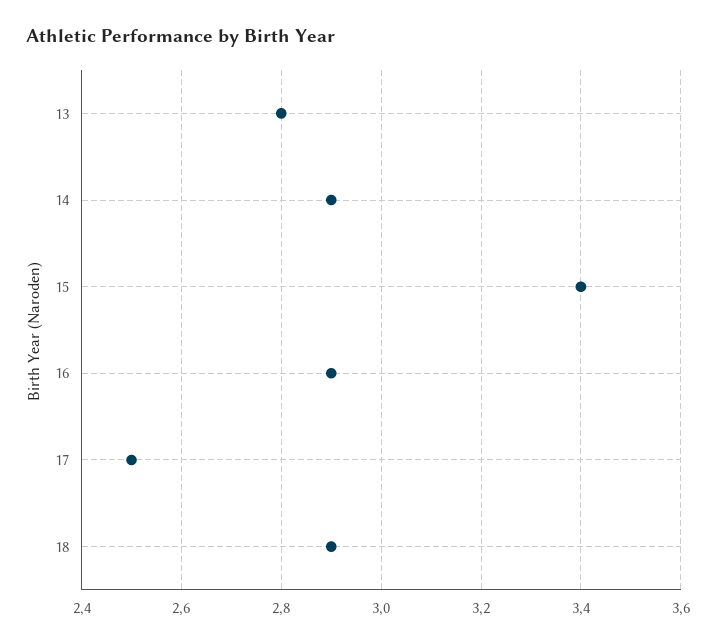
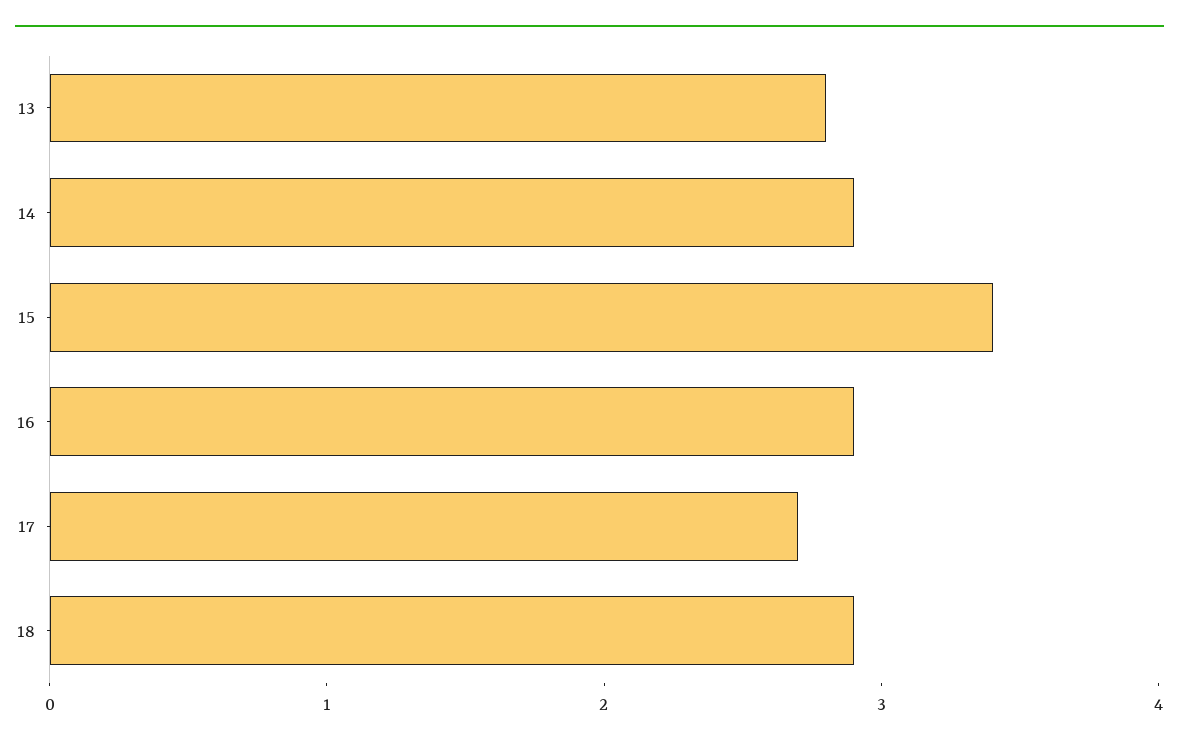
  {
    "13": 2.8,
    "14": 2.9,
    "15": 3.4,
    "16": 2.9,
-   "17": 2.5,
+   "17": 2.7,
    "18": 2.9
  }

